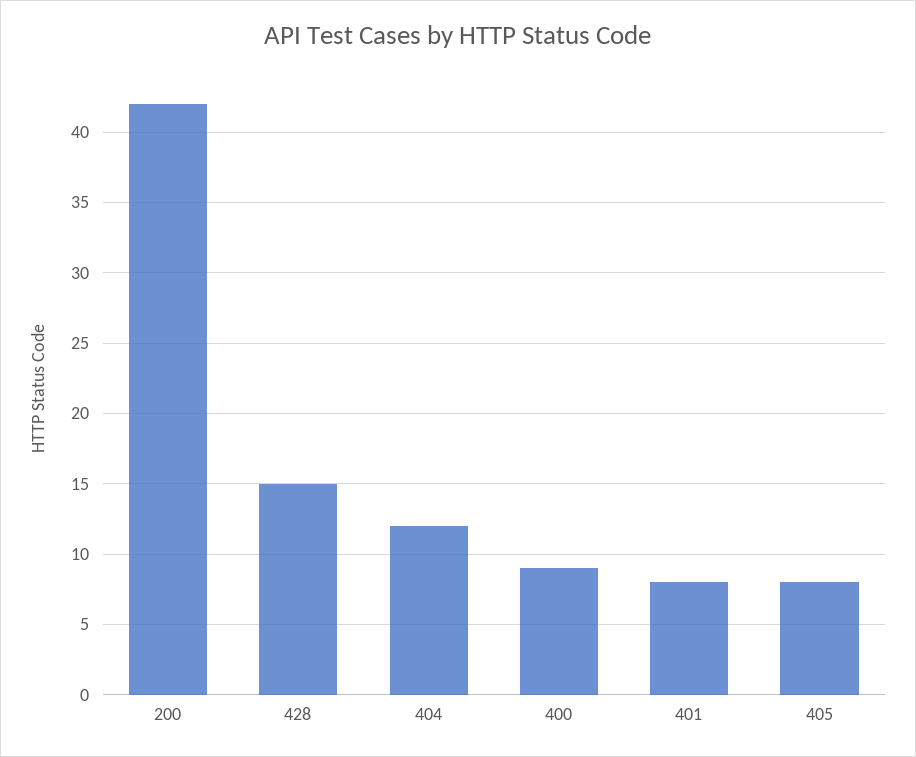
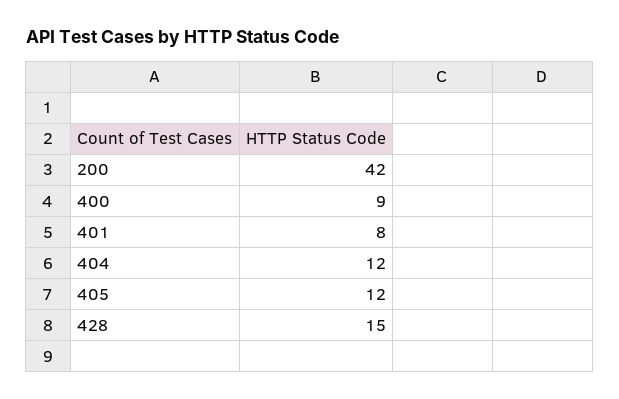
  {
    "200": 42,
    "428": 15,
    "404": 12,
    "400": 9,
    "401": 8,
-   "405": 8
+   "405": 12
  }

